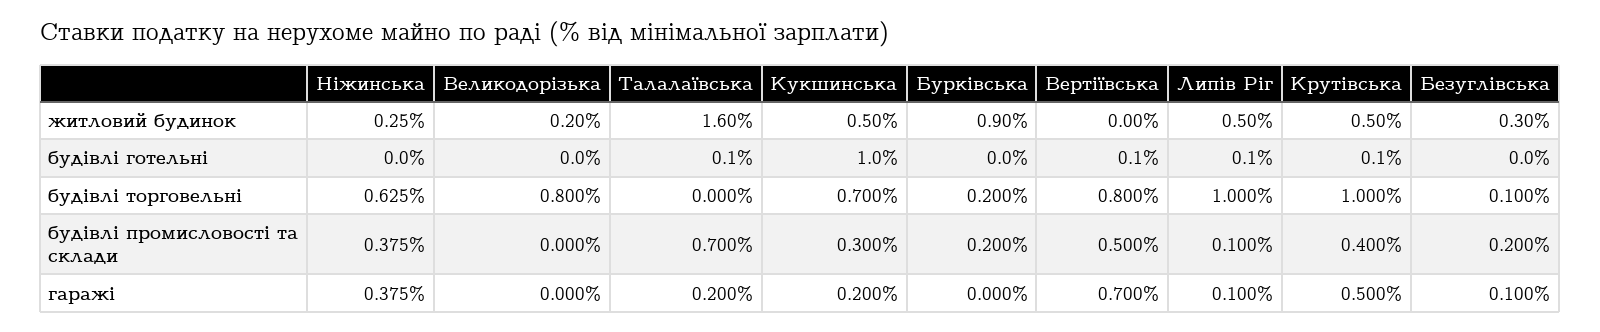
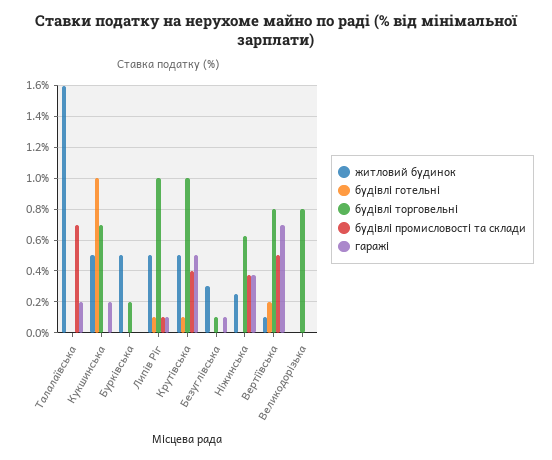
  {
    "житловий будинок": {
      "Ніжинська": 0.25,
-     "Великодорізька": 0.2,
+     "Великодорізька": 0,
      "Талалаївська": 1.6,
      "Кукшинська": 0.5,
-     "Бурківська": 0.9,
+     "Бурківська": 0.5,
-     "Вертіївська": 0,
+     "Вертіївська": 0.1,
      "Липів Ріг": 0.5,
      "Крутівська": 0.5,
      "Безуглівська": 0.3
    },
    "будівлі готельні": {
      "Ніжинська": 0,
      "Великодорізька": 0,
-     "Талалаївська": 0.1,
+     "Талалаївська": 0,
      "Кукшинська": 1,
      "Бурківська": 0,
-     "Вертіївська": 0.1,
+     "Вертіївська": 0.2,
      "Липів Ріг": 0.1,
      "Крутівська": 0.1,
      "Безуглівська": 0
    },
    "будівлі торговельні": {
      "Ніжинська": 0.625,
      "Великодорізька": 0.8,
      "Талалаївська": 0,
      "Кукшинська": 0.7,
      "Бурківська": 0.2,
      "Вертіївська": 0.8,
      "Липів Ріг": 1,
      "Крутівська": 1,
      "Безуглівська": 0.1
    },
    "будівлі промисловості та склади": {
      "Ніжинська": 0.375,
      "Великодорізька": 0,
      "Талалаївська": 0.7,
-     "Кукшинська": 0.3,
+     "Кукшинська": 0,
-     "Бурківська": 0.2,
+     "Бурківська": 0,
      "Вертіївська": 0.5,
      "Липів Ріг": 0.1,
      "Крутівська": 0.4,
-     "Безуглівська": 0.2
+     "Безуглівська": 0
    },
    "гаражі": {
      "Ніжинська": 0.375,
      "Великодорізька": 0,
      "Талалаївська": 0.2,
      "Кукшинська": 0.2,
      "Бурківська": 0,
      "Вертіївська": 0.7,
      "Липів Ріг": 0.1,
      "Крутівська": 0.5,
      "Безуглівська": 0.1
    }
  }

